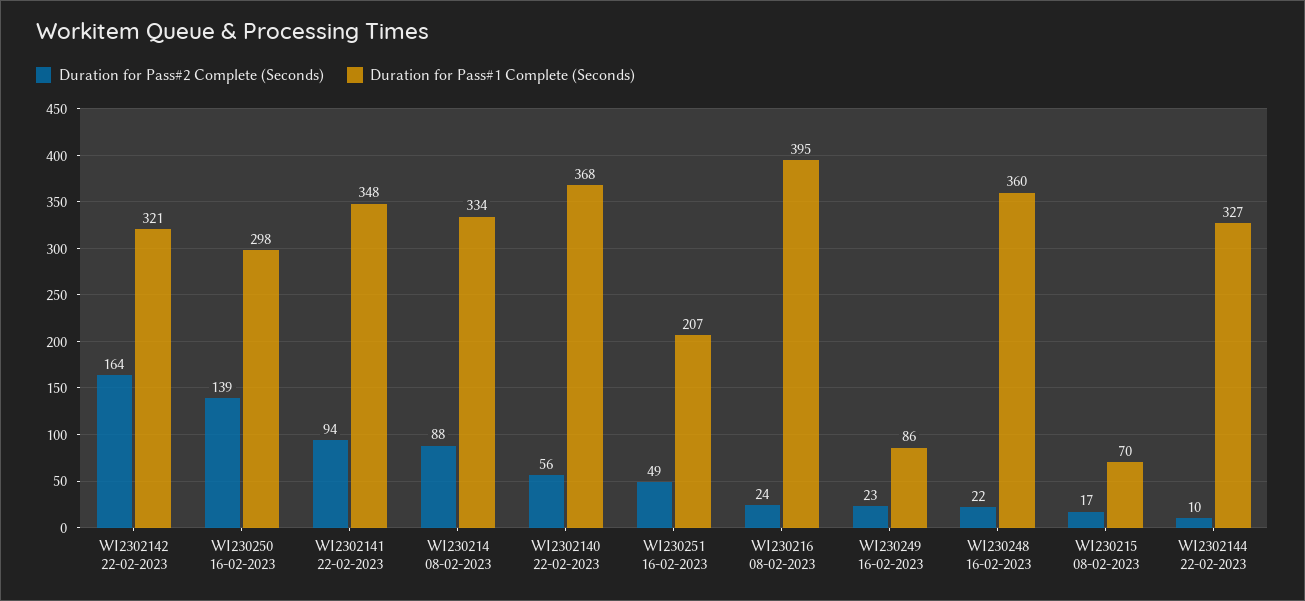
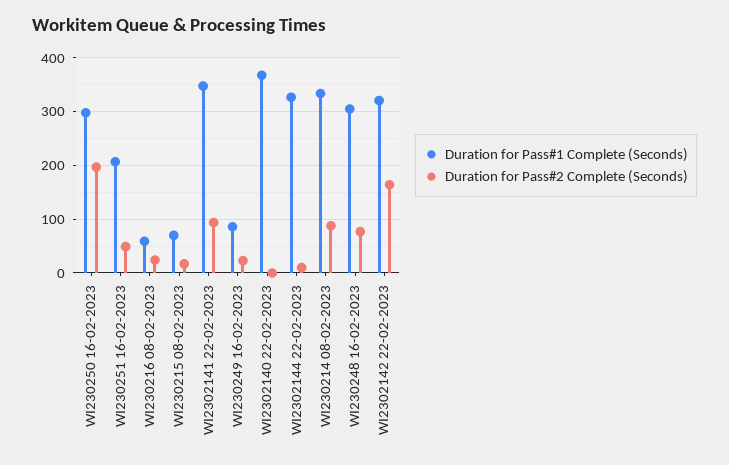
  {
    "Duration for Pass#2 Complete (Seconds)": {
      "WI2302142 22-02-2023": 164,
-     "WI230250 16-02-2023": 139,
+     "WI230250 16-02-2023": 200,
      "WI2302141 22-02-2023": 94,
      "WI230214 08-02-2023": 88,
-     "WI2302140 22-02-2023": 56,
+     "WI2302140 22-02-2023": 0,
      "WI230251 16-02-2023": 49,
      "WI230216 08-02-2023": 24,
      "WI230249 16-02-2023": 23,
-     "WI230248 16-02-2023": 22,
+     "WI230248 16-02-2023": 80,
      "WI230215 08-02-2023": 17,
      "WI2302144 22-02-2023": 10
    },
    "Duration for Pass#1 Complete (Seconds)": {
      "WI2302142 22-02-2023": 321,
      "WI230250 16-02-2023": 298,
      "WI2302141 22-02-2023": 348,
      "WI230214 08-02-2023": 334,
      "WI2302140 22-02-2023": 368,
      "WI230251 16-02-2023": 207,
-     "WI230216 08-02-2023": 395,
+     "WI230216 08-02-2023": 60,
      "WI230249 16-02-2023": 86,
-     "WI230248 16-02-2023": 360,
+     "WI230248 16-02-2023": 300,
      "WI230215 08-02-2023": 70,
      "WI2302144 22-02-2023": 327
    }
  }

